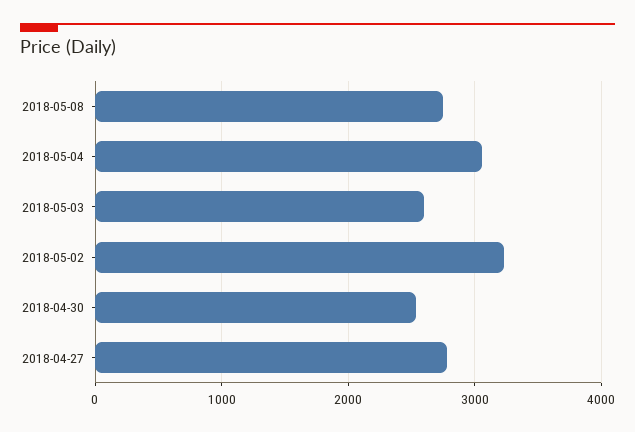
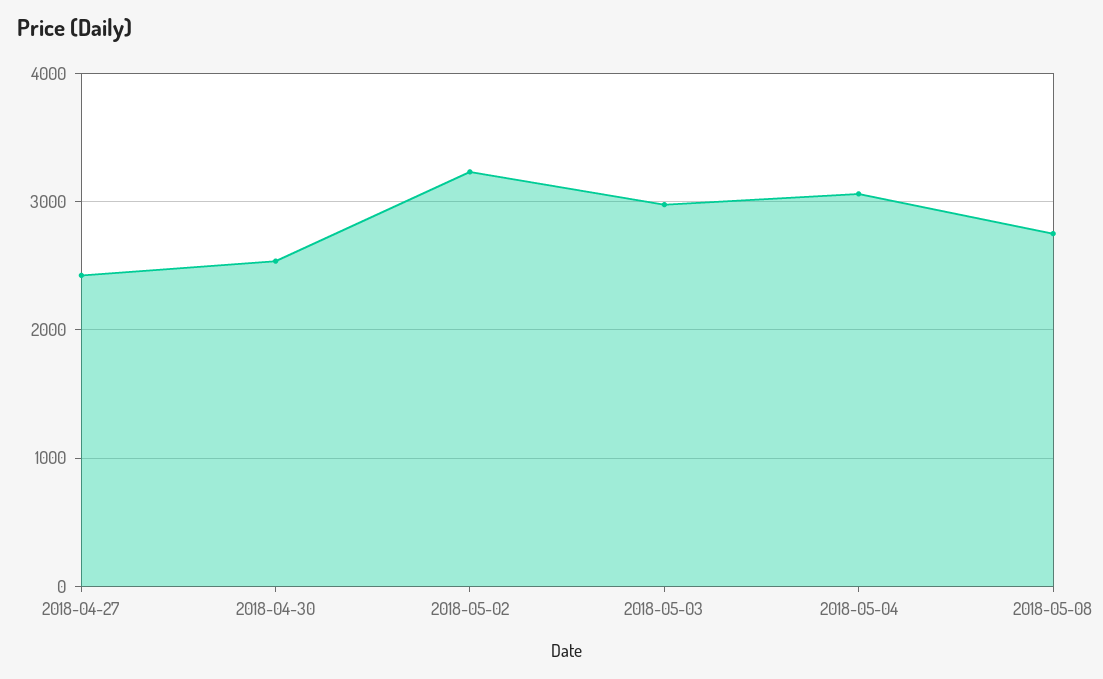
  {
    "2018-05-08": 2800,
    "2018-05-04": 3100,
-   "2018-05-03": 2600,
+   "2018-05-03": 3000,
    "2018-05-02": 3200,
    "2018-04-30": 2500,
-   "2018-04-27": 2800
+   "2018-04-27": 2400
  }

